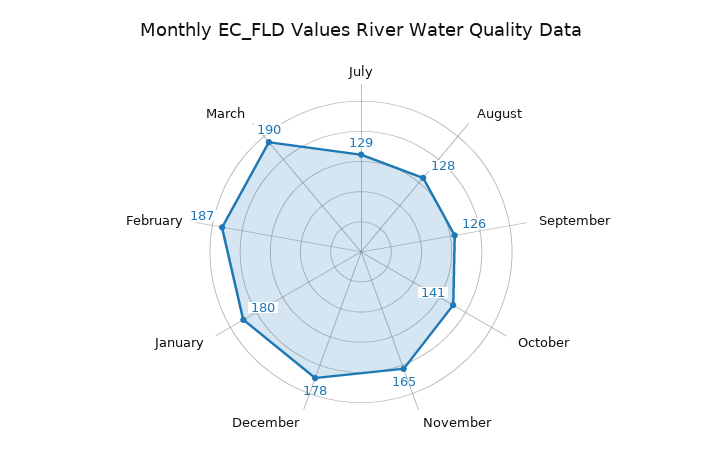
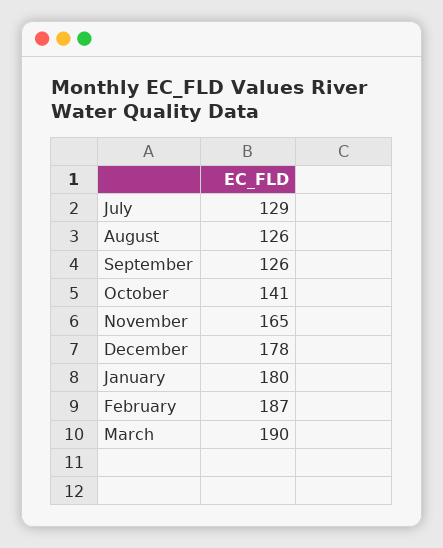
  {
    "July": 129,
-   "August": 128,
+   "August": 126,
    "September": 126,
    "October": 141,
    "November": 165,
    "December": 178,
    "January": 180,
    "February": 187,
    "March": 190
  }

